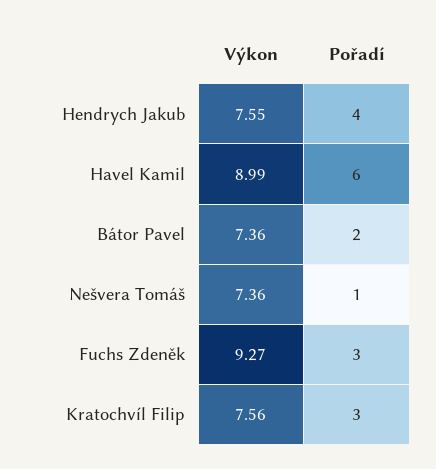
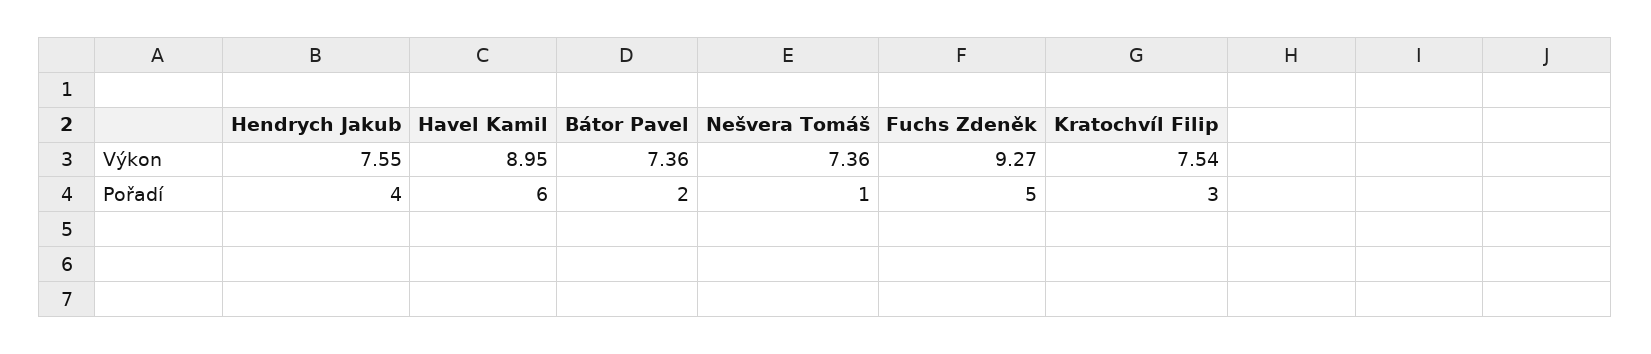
  {
    "Výkon": {
      "Hendrych Jakub": 7.55,
-     "Havel Kamil": 8.99,
+     "Havel Kamil": 8.95,
      "Bátor Pavel": 7.36,
      "Nešvera Tomáš": 7.36,
      "Fuchs Zdeněk": 9.27,
-     "Kratochvíl Filip": 7.56
+     "Kratochvíl Filip": 7.54
    },
    "Pořadí": {
      "Hendrych Jakub": 4,
      "Havel Kamil": 6,
      "Bátor Pavel": 2,
      "Nešvera Tomáš": 1,
-     "Fuchs Zdeněk": 3,
+     "Fuchs Zdeněk": 5,
      "Kratochvíl Filip": 3
    }
  }

